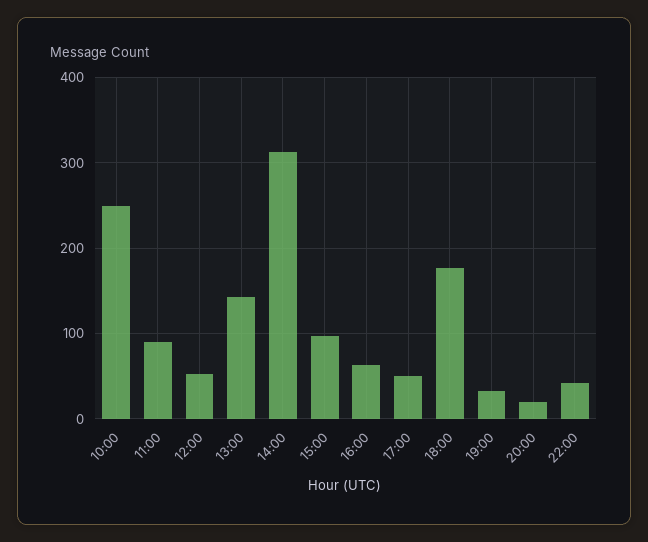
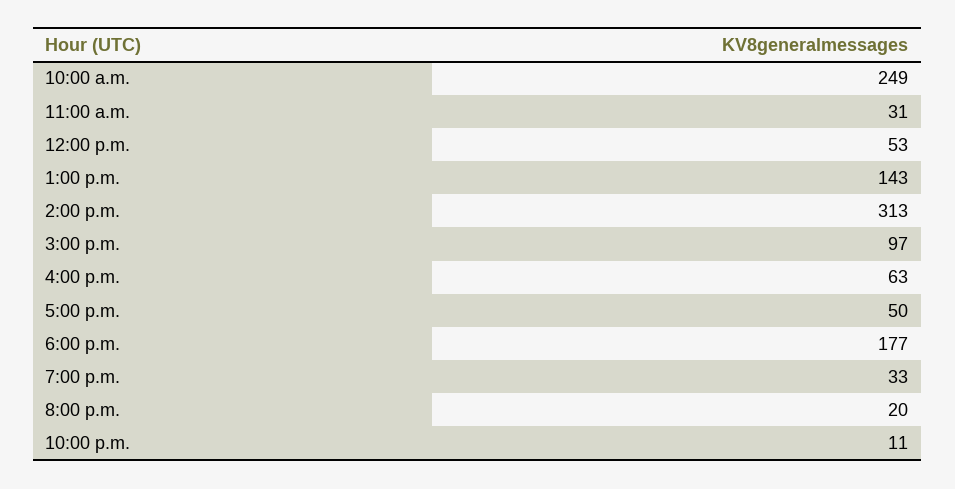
  {
    "10:00": 249,
-   "11:00": 90,
+   "11:00": 31,
    "12:00": 53,
    "13:00": 143,
    "14:00": 313,
    "15:00": 97,
    "16:00": 63,
    "17:00": 50,
    "18:00": 177,
    "19:00": 33,
    "20:00": 20,
-   "22:00": 40
+   "22:00": 11
  }

